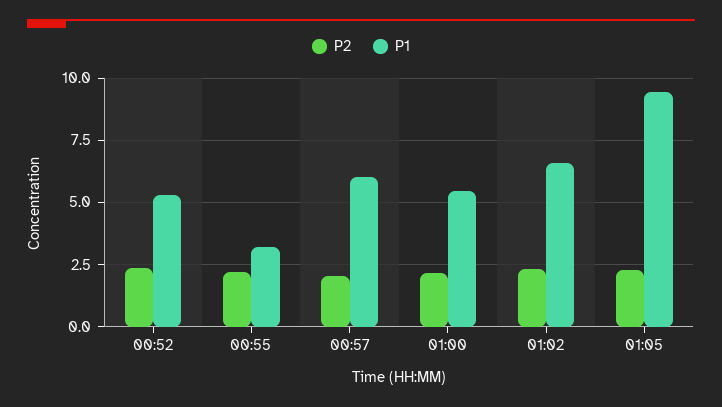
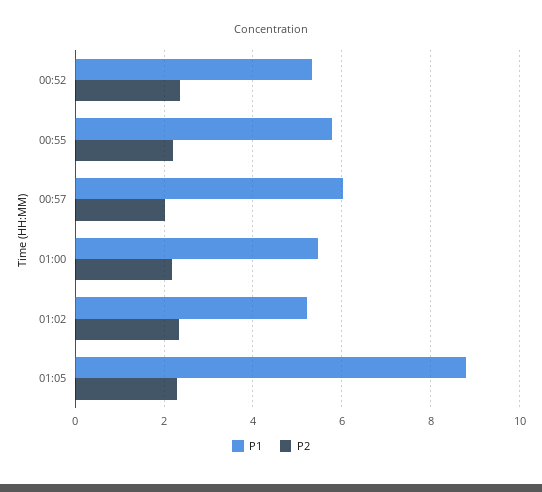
  {
    "P2": {
      "00:52": 2.4,
      "00:55": 2.2,
      "00:57": 2,
      "01:00": 2.2,
      "01:02": 2.4,
      "01:05": 2.4
    },
    "P1": {
      "00:52": 5.4,
-     "00:55": 3.25,
+     "00:55": 5.8,
      "00:57": 6,
      "01:00": 5.4,
-     "01:02": 6.5,
+     "01:02": 5.2,
-     "01:05": 9.5
+     "01:05": 8.8
    }
  }

